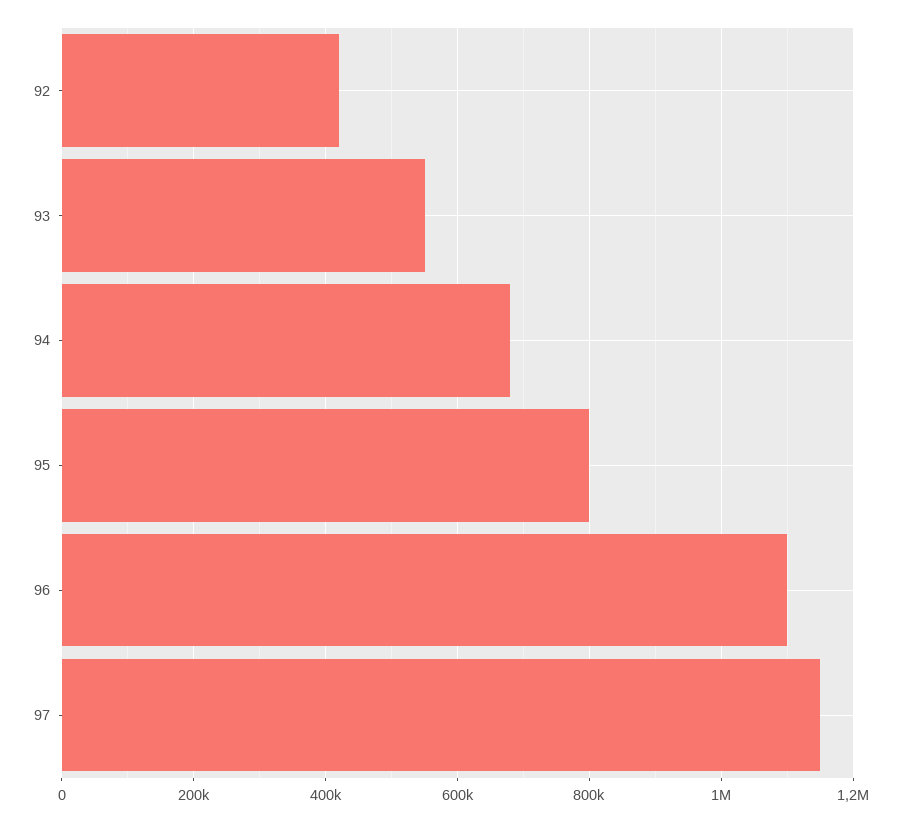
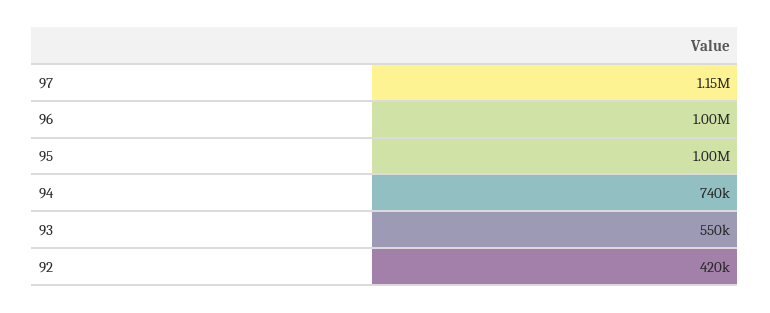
  {
    "92": 420000,
    "93": 550000,
-   "94": 680000,
+   "94": 740000,
-   "95": 800000,
+   "95": 1000000,
-   "96": 1100000,
+   "96": 1000000,
    "97": 1150000
  }

